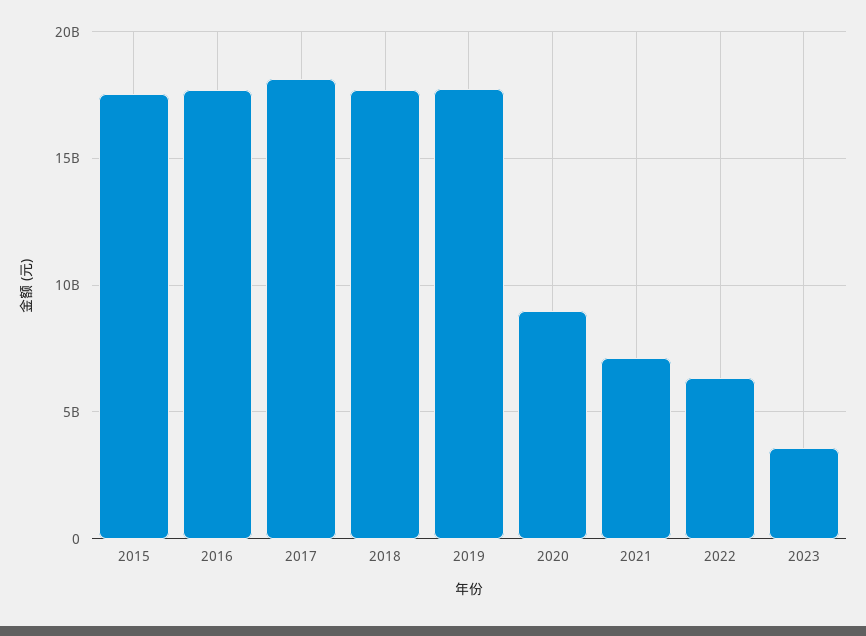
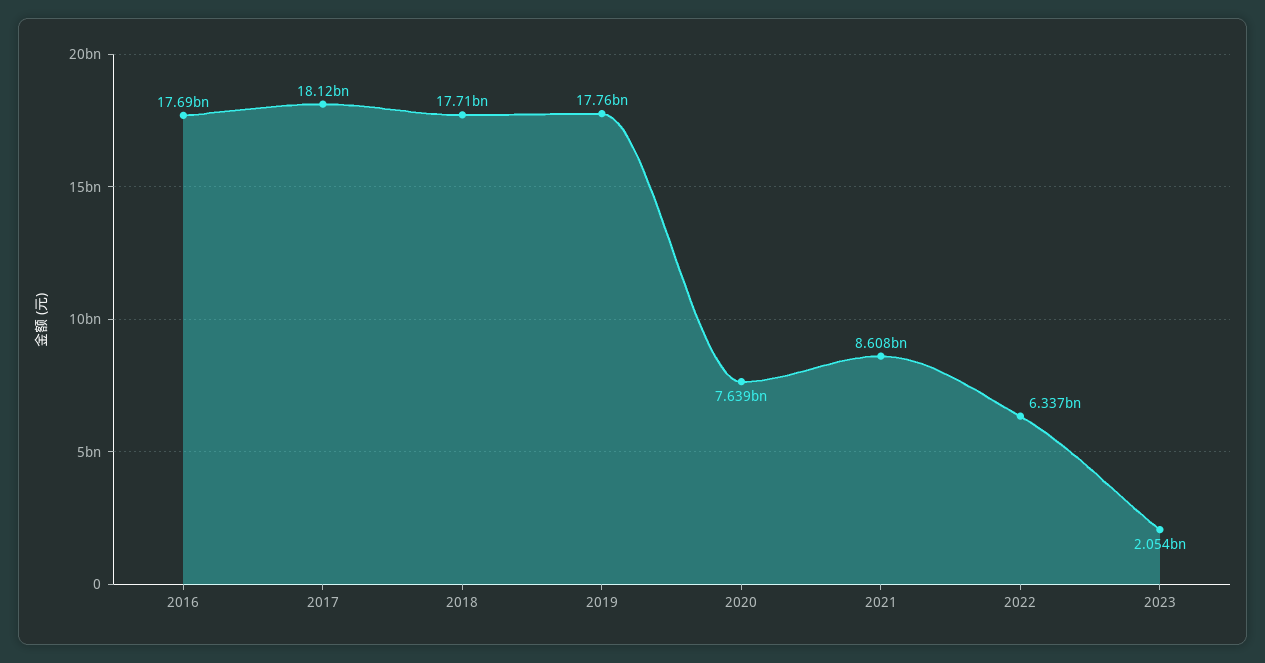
  {
-   "2015": 17500000000,
    "2016": 17690000000,
    "2017": 18120000000,
    "2018": 17710000000,
    "2019": 17760000000,
-   "2020": 9000000000,
+   "2020": 7639000000,
-   "2021": 7000000000,
+   "2021": 8608000000,
    "2022": 6337000000,
-   "2023": 3500000000
+   "2023": 2054000000
  }

